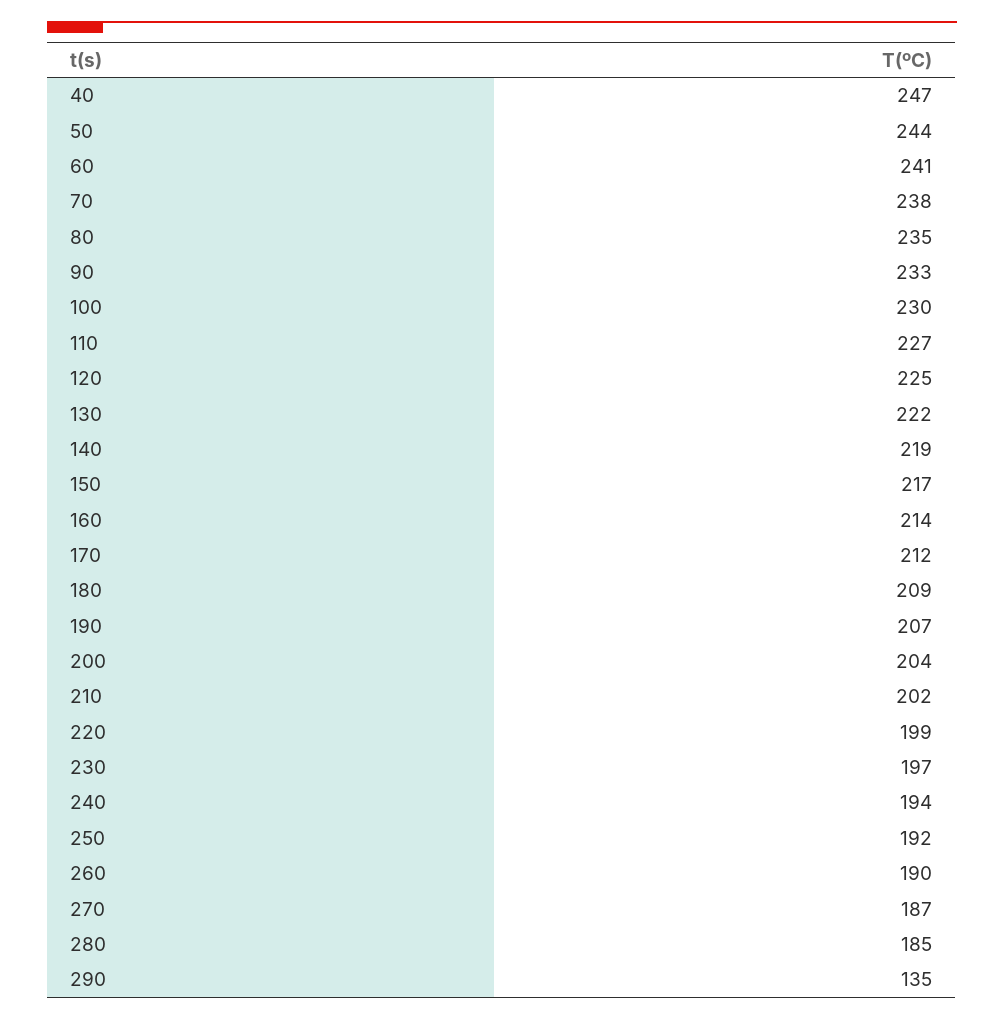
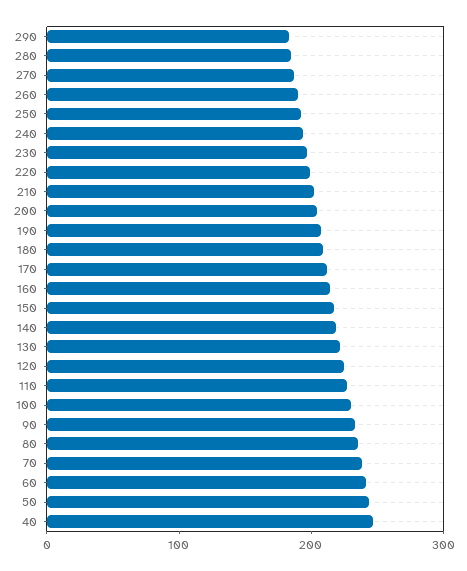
  {
    "40": 247,
    "50": 244,
    "60": 241,
    "70": 238,
    "80": 235,
    "90": 233,
    "100": 230,
    "110": 227,
    "120": 225,
    "130": 222,
    "140": 219,
    "150": 217,
    "160": 214,
    "170": 212,
    "180": 209,
    "190": 207,
    "200": 204,
    "210": 202,
    "220": 199,
    "230": 197,
    "240": 194,
    "250": 192,
    "260": 190,
    "270": 187,
    "280": 185,
-   "290": 135
+   "290": 180
  }

